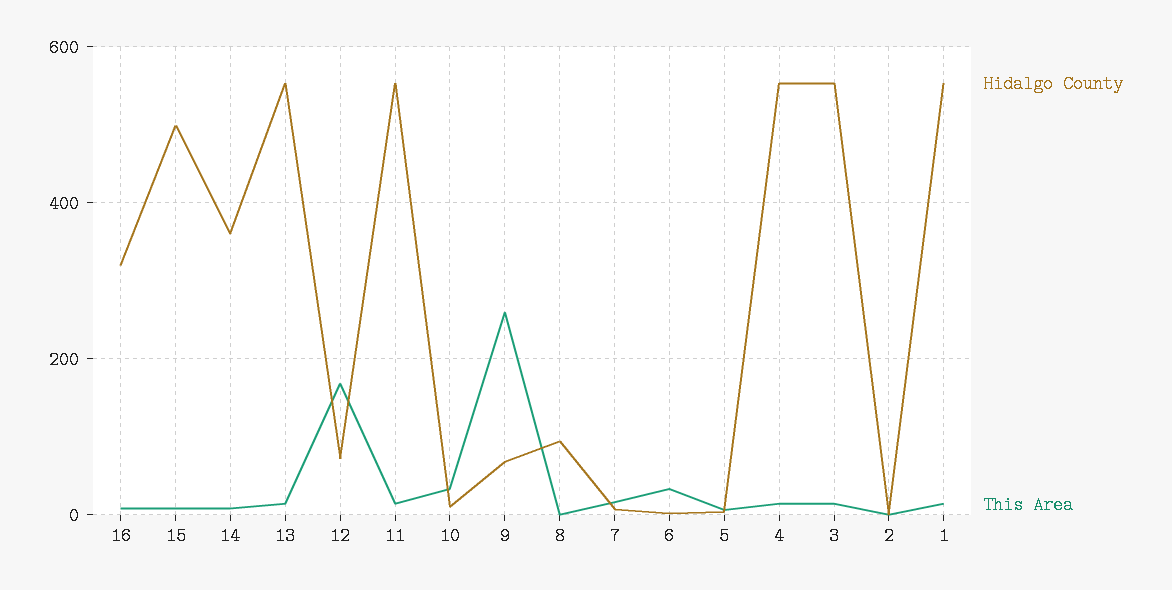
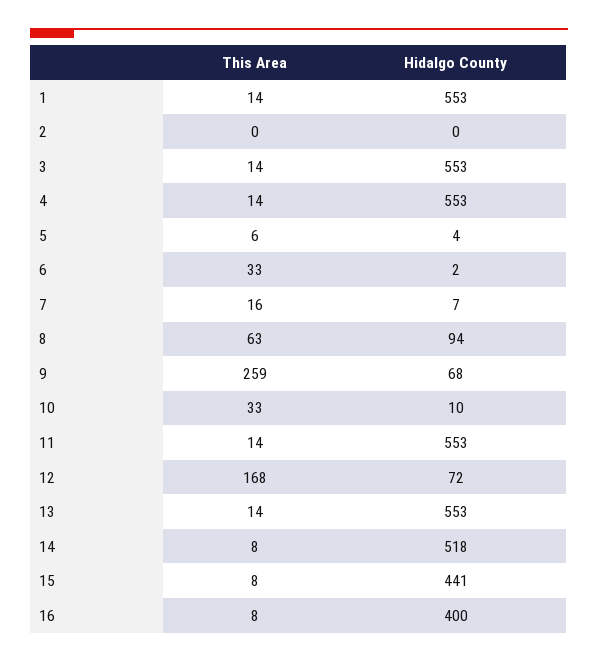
  {
    "Hidalgo County": {
-     "16": 320,
+     "16": 400,
-     "15": 500,
+     "15": 441,
-     "14": 360,
+     "14": 518,
      "13": 553,
      "12": 72,
      "11": 553,
      "10": 10,
      "9": 68,
      "8": 94,
      "7": 7,
      "6": 2,
      "5": 4,
      "4": 553,
      "3": 553,
      "2": 0,
      "1": 553
    },
    "This Area": {
      "16": 8,
      "15": 8,
      "14": 8,
      "13": 14,
      "12": 168,
      "11": 14,
      "10": 33,
      "9": 259,
-     "8": 0,
+     "8": 63,
      "7": 16,
      "6": 33,
      "5": 6,
      "4": 14,
      "3": 14,
      "2": 0,
      "1": 14
    }
  }

